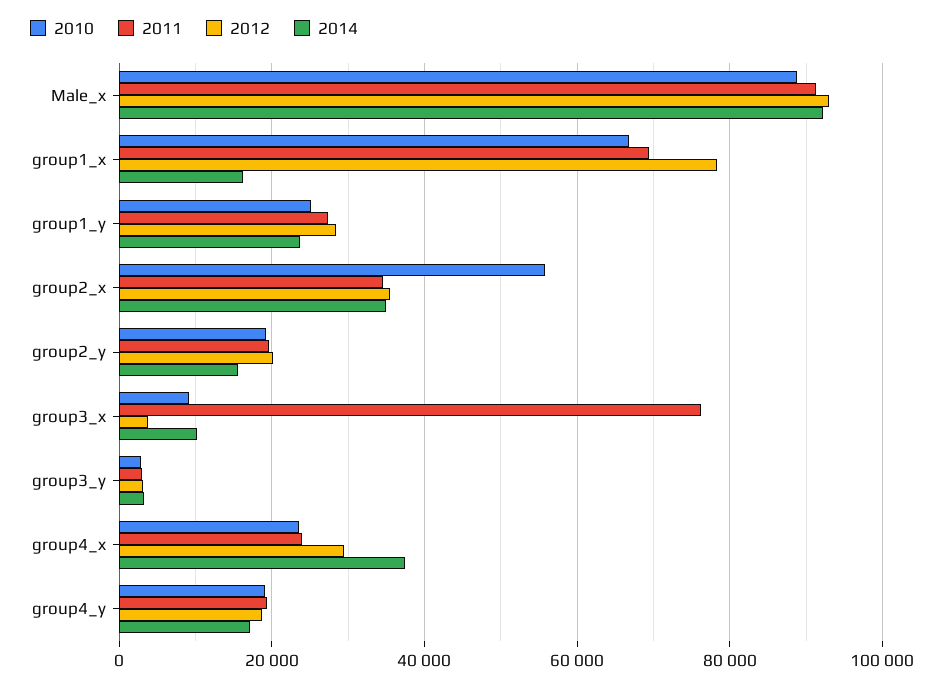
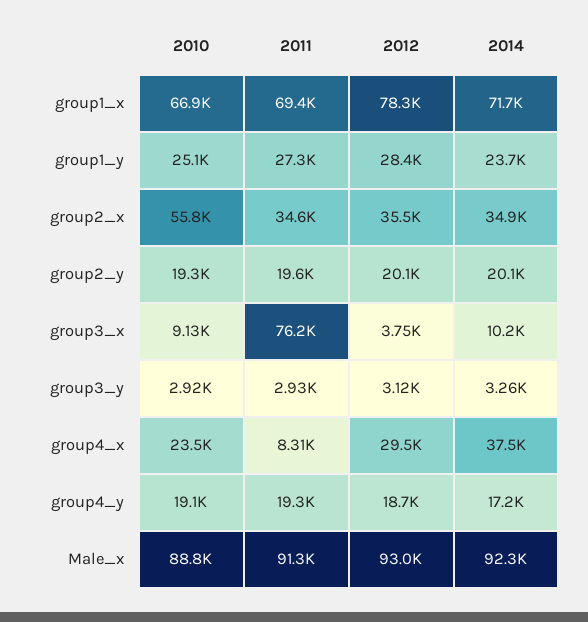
  {
    "2010": {
      "Male_x": 88800,
      "group1_x": 66900,
      "group1_y": 25100,
      "group2_x": 55800,
      "group2_y": 19300,
      "group3_x": 9130,
      "group3_y": 2920,
      "group4_x": 23500,
      "group4_y": 19100
    },
    "2011": {
      "Male_x": 91300,
      "group1_x": 69400,
      "group1_y": 27300,
      "group2_x": 34600,
      "group2_y": 19600,
      "group3_x": 76200,
      "group3_y": 2930,
-     "group4_x": 24000,
+     "group4_x": 8310,
      "group4_y": 19300
    },
    "2012": {
      "Male_x": 93000,
      "group1_x": 78300,
      "group1_y": 28400,
      "group2_x": 35500,
      "group2_y": 20100,
      "group3_x": 3750,
      "group3_y": 3120,
      "group4_x": 29500,
      "group4_y": 18700
    },
    "2014": {
      "Male_x": 92300,
-     "group1_x": 16000,
+     "group1_x": 71700,
      "group1_y": 23700,
      "group2_x": 34900,
-     "group2_y": 16000,
+     "group2_y": 20100,
      "group3_x": 10200,
      "group3_y": 3260,
      "group4_x": 37500,
      "group4_y": 17200
    }
  }

